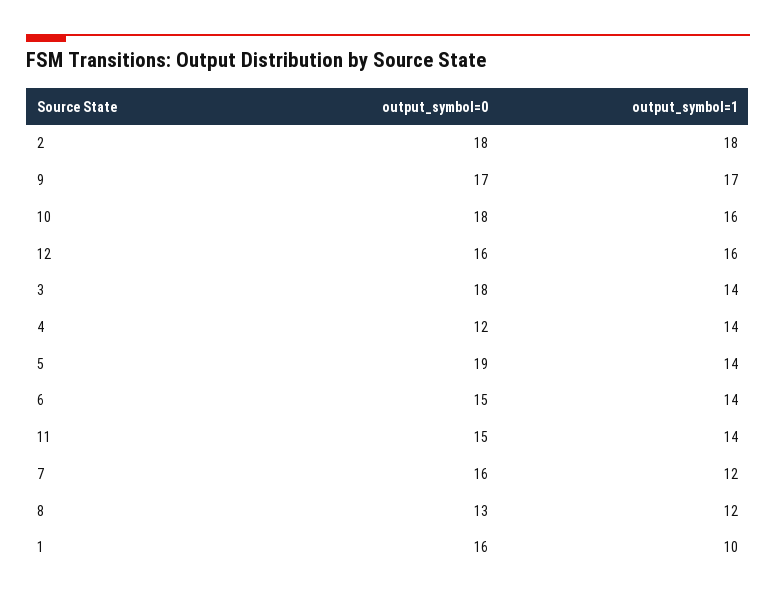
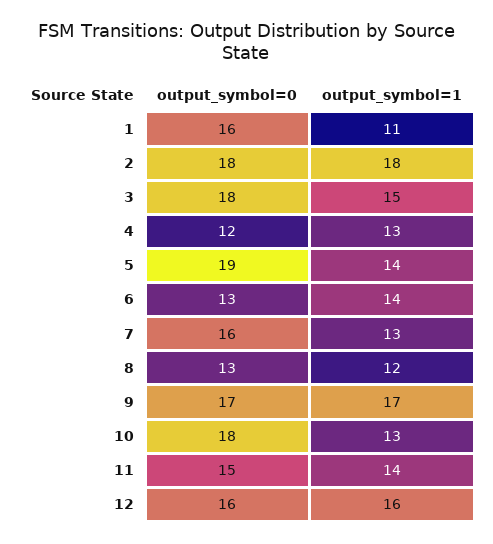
  {
    "output_symbol=0": {
      "2": 18,
      "9": 17,
      "10": 18,
      "12": 16,
      "3": 18,
      "4": 12,
      "5": 19,
-     "6": 15,
+     "6": 13,
      "11": 15,
      "7": 16,
      "8": 13,
      "1": 16
    },
    "output_symbol=1": {
      "2": 18,
      "9": 17,
-     "10": 16,
+     "10": 13,
      "12": 16,
-     "3": 14,
+     "3": 15,
-     "4": 14,
+     "4": 13,
      "5": 14,
      "6": 14,
      "11": 14,
-     "7": 12,
+     "7": 13,
      "8": 12,
-     "1": 10
+     "1": 11
    }
  }

